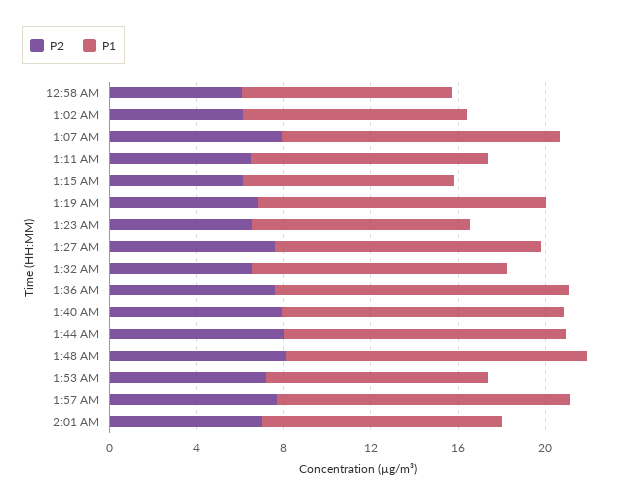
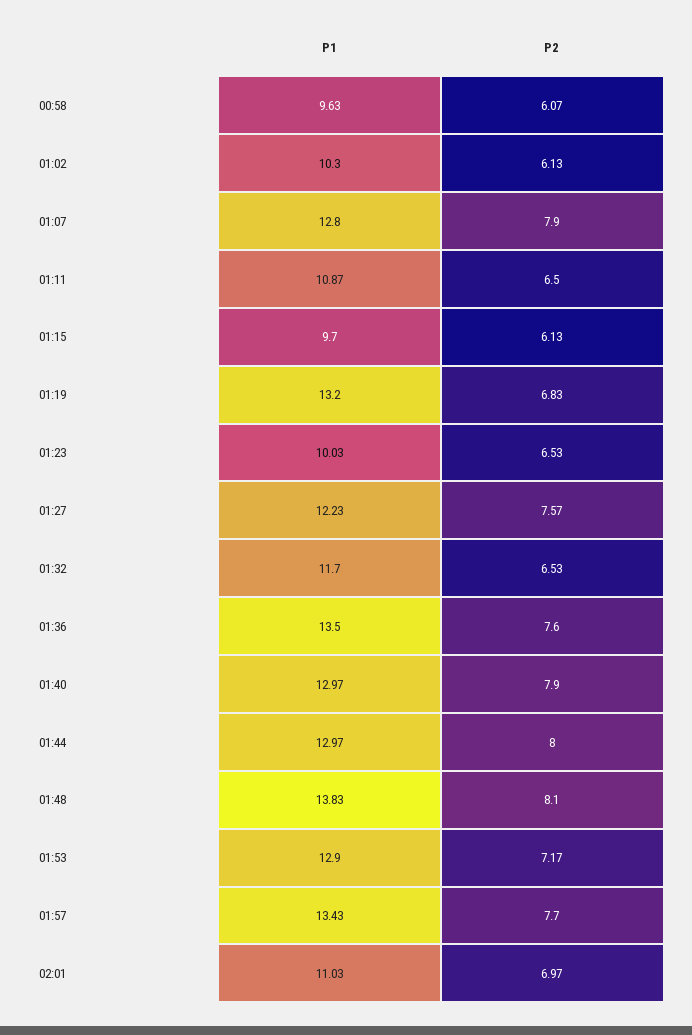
  {
    "P2": {
      "12:58 AM": 6.07,
      "1:02 AM": 6.13,
      "1:07 AM": 7.9,
      "1:11 AM": 6.5,
      "1:15 AM": 6.13,
      "1:19 AM": 6.83,
      "1:23 AM": 6.53,
      "1:27 AM": 7.57,
      "1:32 AM": 6.53,
      "1:36 AM": 7.6,
      "1:40 AM": 7.9,
      "1:44 AM": 8,
      "1:48 AM": 8.1,
      "1:53 AM": 7.17,
      "1:57 AM": 7.7,
      "2:01 AM": 6.97
    },
    "P1": {
      "12:58 AM": 9.63,
      "1:02 AM": 10.3,
      "1:07 AM": 12.8,
      "1:11 AM": 10.87,
      "1:15 AM": 9.7,
      "1:19 AM": 13.2,
      "1:23 AM": 10.03,
      "1:27 AM": 12.23,
      "1:32 AM": 11.7,
      "1:36 AM": 13.5,
      "1:40 AM": 12.97,
      "1:44 AM": 12.97,
      "1:48 AM": 13.83,
-     "1:53 AM": 10,
+     "1:53 AM": 12.9,
      "1:57 AM": 13.43,
      "2:01 AM": 11.03
    }
  }

